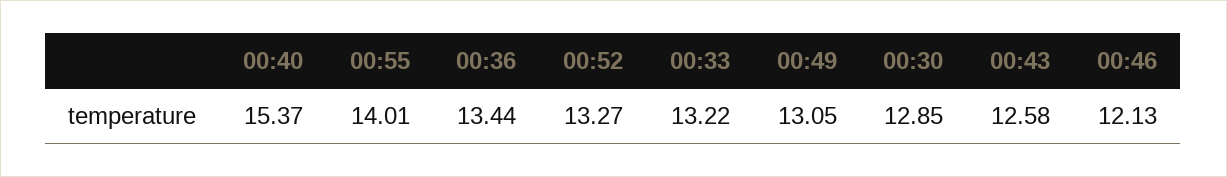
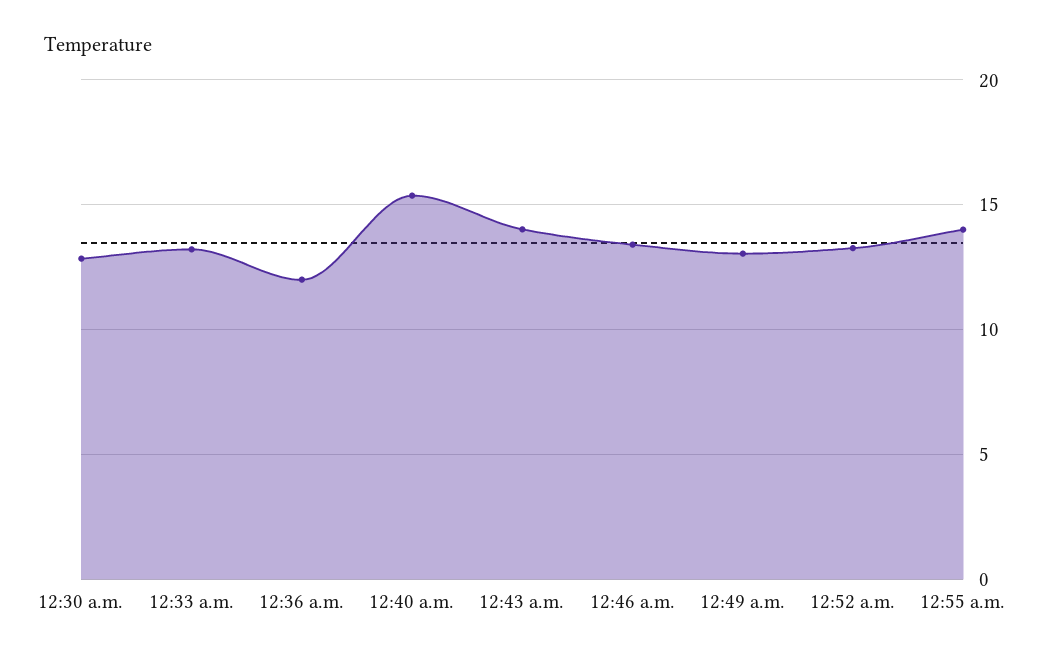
  {
    "00:40": 15.37,
    "00:55": 14.01,
-   "00:36": 13.44,
+   "00:36": 12,
    "00:52": 13.27,
    "00:33": 13.22,
    "00:49": 13.05,
    "00:30": 12.85,
-   "00:43": 12.58,
+   "00:43": 14,
-   "00:46": 12.13
+   "00:46": 13.5
  }

